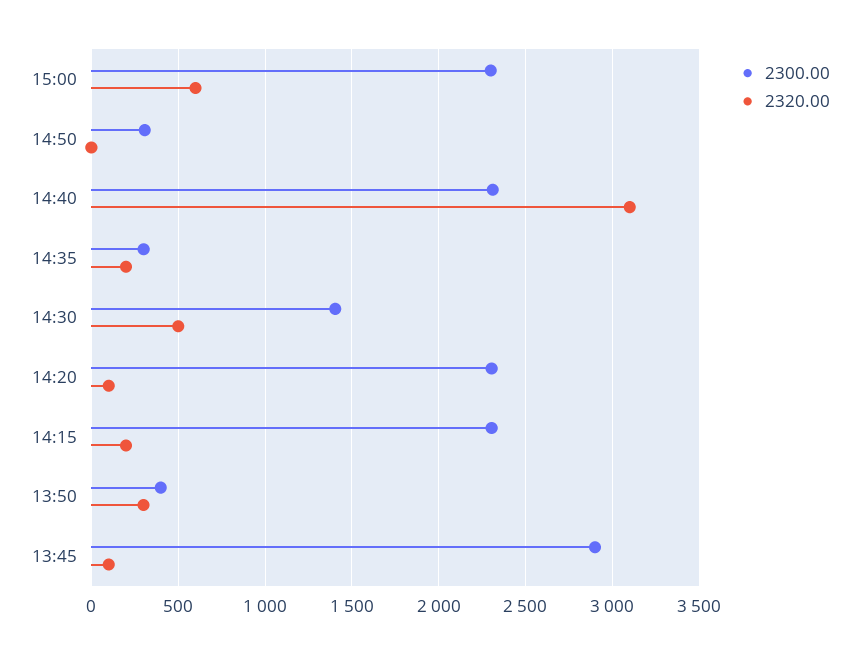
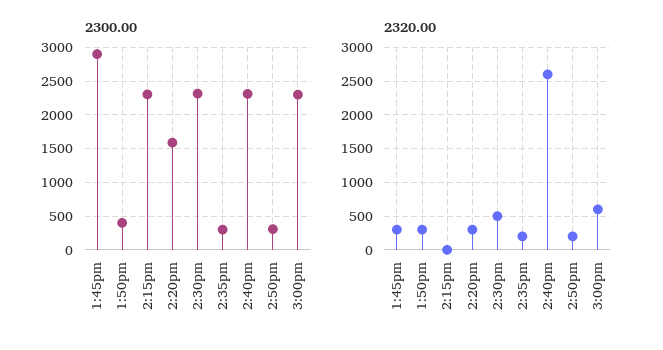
  {
    "2300.00": {
      "15:00": 2300,
      "14:50": 300,
      "14:40": 2300,
      "14:35": 300,
-     "14:30": 1400,
+     "14:30": 2300,
-     "14:20": 2300,
+     "14:20": 1600,
      "14:15": 2300,
      "13:50": 400,
      "13:45": 2900
    },
    "2320.00": {
      "15:00": 600,
-     "14:50": 0,
+     "14:50": 200,
-     "14:40": 3100,
+     "14:40": 2600,
      "14:35": 200,
      "14:30": 500,
-     "14:20": 100,
+     "14:20": 300,
-     "14:15": 200,
+     "14:15": 0,
      "13:50": 300,
-     "13:45": 100
+     "13:45": 300
    }
  }

